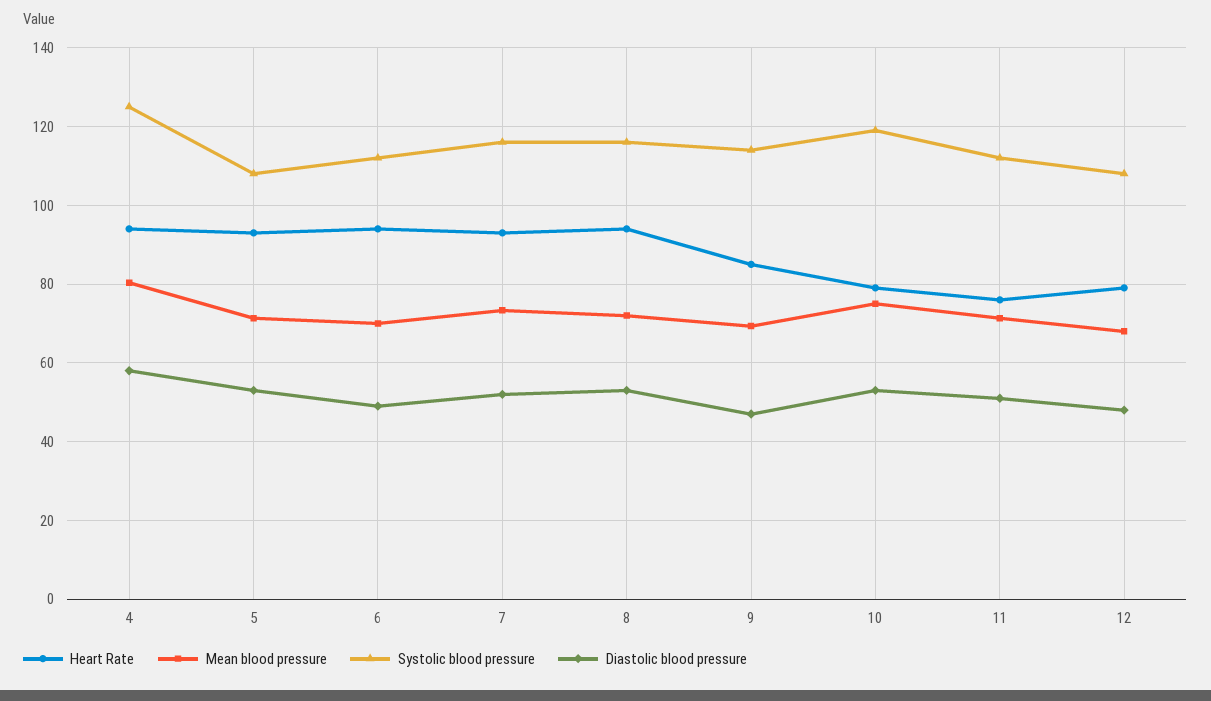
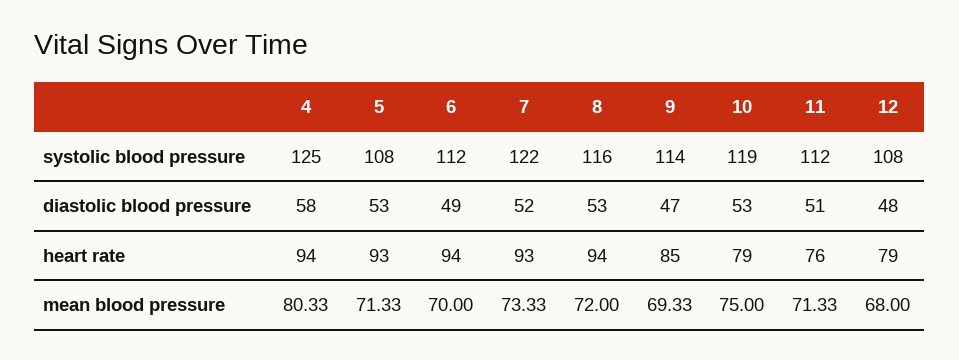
  {
    "Heart Rate": {
      "4": 94,
      "5": 93,
      "6": 94,
      "7": 93,
      "8": 94,
      "9": 85,
      "10": 79,
      "11": 76,
      "12": 79
    },
    "Mean blood pressure": {
      "4": 80.33,
      "5": 71.33,
      "6": 70,
      "7": 73.33,
      "8": 72,
      "9": 69.33,
      "10": 75,
      "11": 71.33,
      "12": 68
    },
    "Systolic blood pressure": {
      "4": 125,
      "5": 108,
      "6": 112,
-     "7": 116,
+     "7": 122,
      "8": 116,
      "9": 114,
      "10": 119,
      "11": 112,
      "12": 108
    },
    "Diastolic blood pressure": {
      "4": 58,
      "5": 53,
      "6": 49,
      "7": 52,
      "8": 53,
      "9": 47,
      "10": 53,
      "11": 51,
      "12": 48
    }
  }

